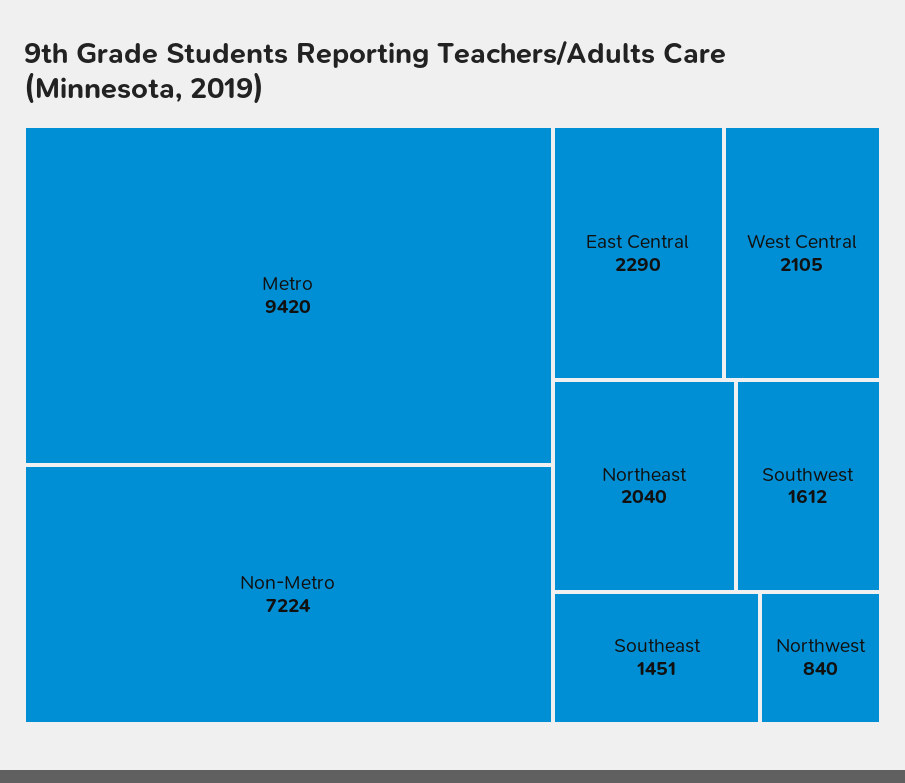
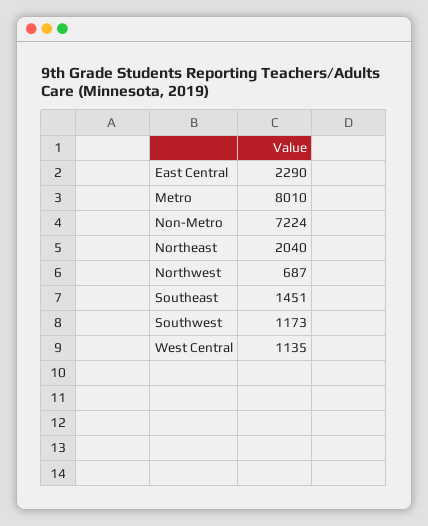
  {
-   "Metro": 9420,
+   "Metro": 8010,
    "Non-Metro": 7224,
    "East Central": 2290,
-   "West Central": 2105,
+   "West Central": 1135,
    "Northeast": 2040,
-   "Southwest": 1612,
+   "Southwest": 1173,
    "Southeast": 1451,
-   "Northwest": 840
+   "Northwest": 687
  }

